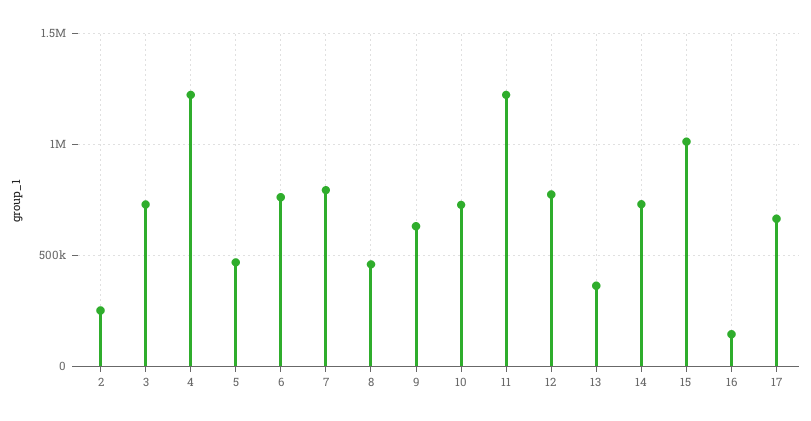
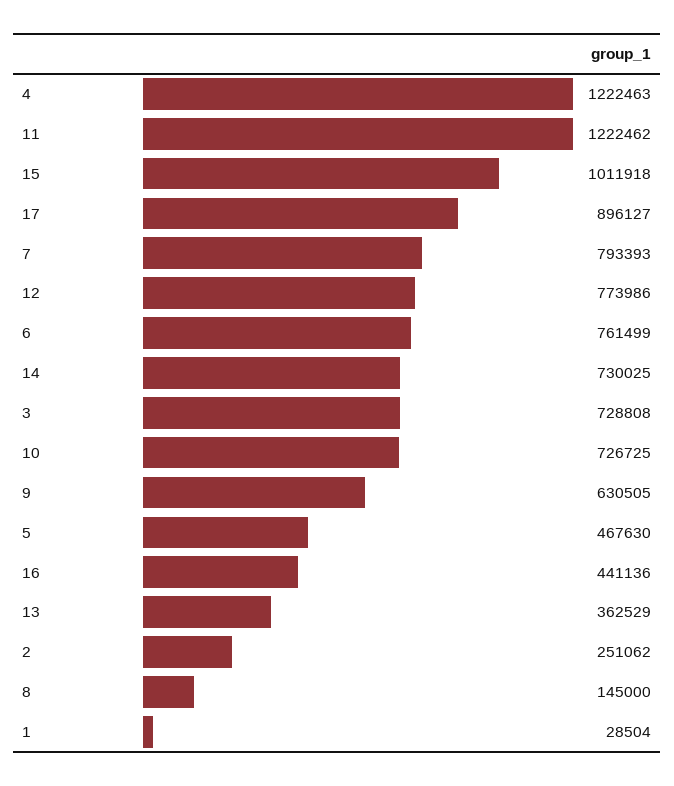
  {
    "2": 251062,
    "3": 728808,
    "4": 1222463,
    "5": 467630,
    "6": 761499,
    "7": 793393,
-   "8": 450000,
+   "8": 145000,
    "9": 630505,
    "10": 726725,
    "11": 1222462,
    "12": 773986,
    "13": 362529,
    "14": 730025,
    "15": 1011918,
-   "16": 150000,
+   "16": 441136,
-   "17": 650000
+   "17": 896127,
+   "1": 28504
  }

